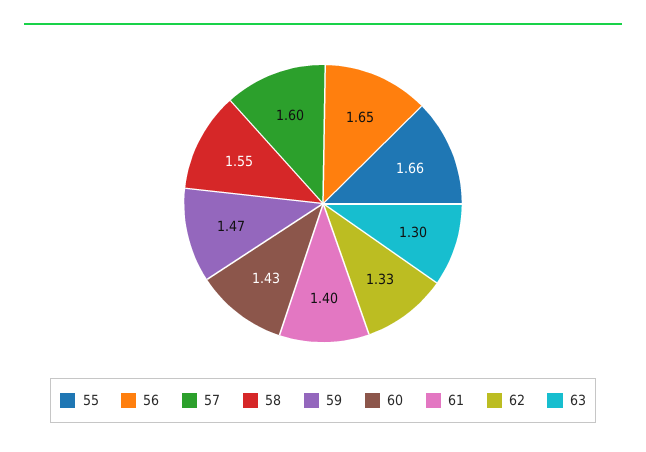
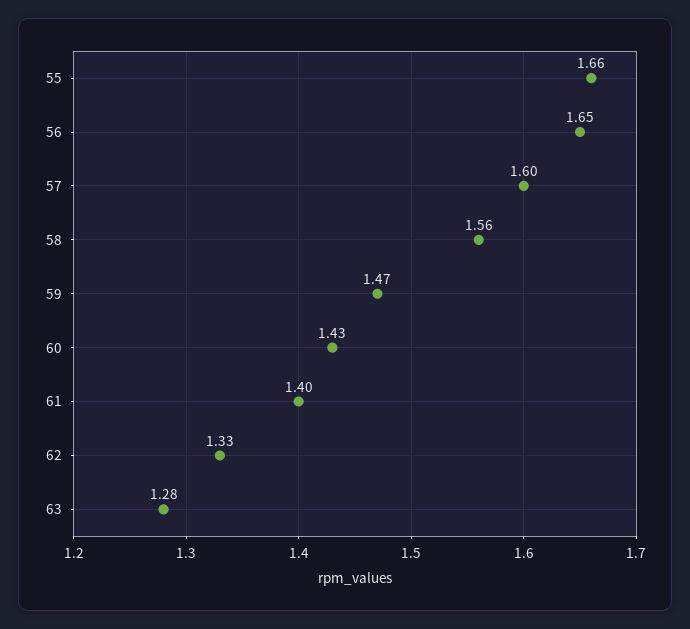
  {
    "55": 1.66,
    "56": 1.65,
    "57": 1.6,
-   "58": 1.55,
+   "58": 1.56,
    "59": 1.47,
    "60": 1.43,
    "61": 1.4,
    "62": 1.33,
-   "63": 1.3
+   "63": 1.28
  }

